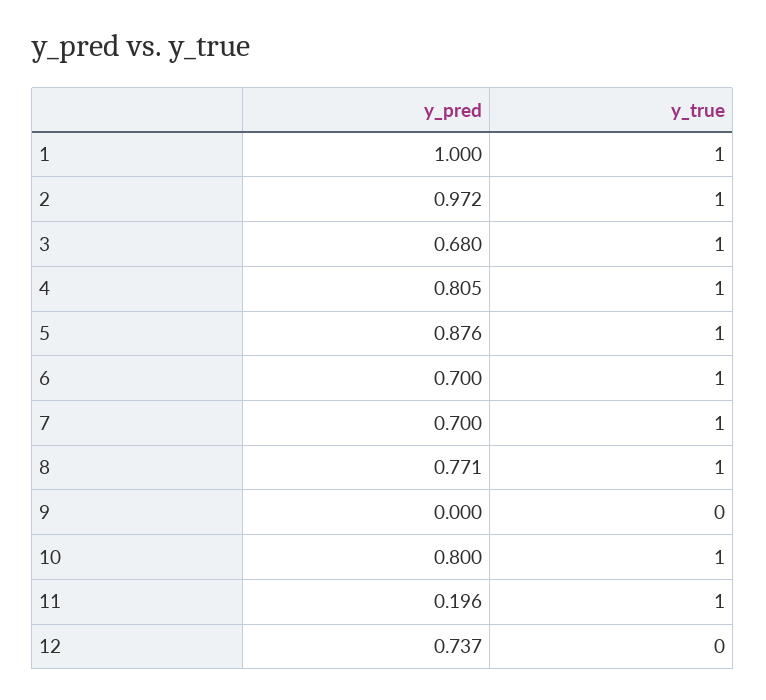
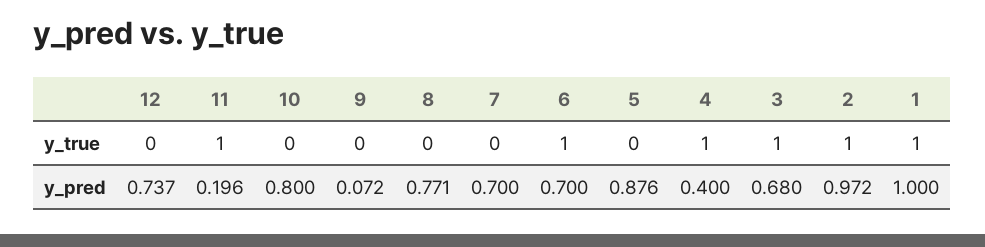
  {
    "y_pred": {
      "1": 1,
      "2": 0.972,
      "3": 0.68,
-     "4": 0.805,
+     "4": 0.4,
      "5": 0.876,
      "6": 0.7,
      "7": 0.7,
      "8": 0.771,
-     "9": 0,
+     "9": 0.072,
      "10": 0.8,
      "11": 0.196,
      "12": 0.737
    },
    "y_true": {
      "1": 1,
      "2": 1,
      "3": 1,
      "4": 1,
-     "5": 1,
+     "5": 0,
      "6": 1,
-     "7": 1,
+     "7": 0,
-     "8": 1,
+     "8": 0,
      "9": 0,
-     "10": 1,
+     "10": 0,
      "11": 1,
      "12": 0
    }
  }

